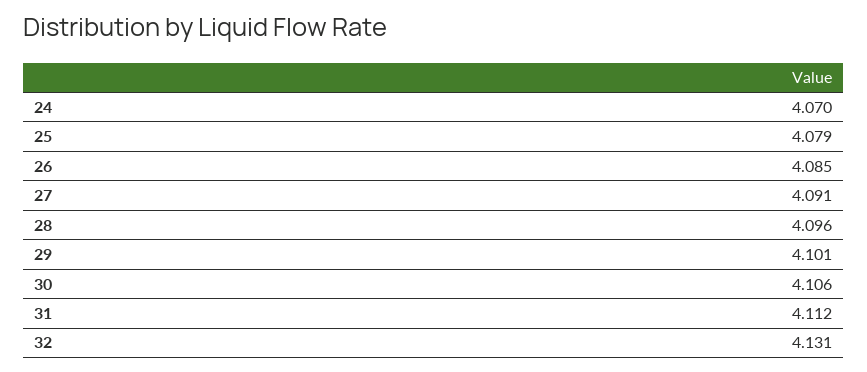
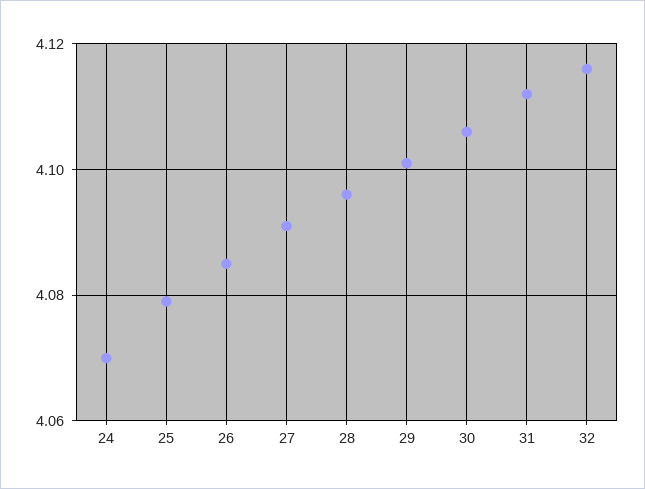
  {
    "24": 4.07,
    "25": 4.079,
    "26": 4.085,
    "27": 4.091,
    "28": 4.096,
    "29": 4.101,
    "30": 4.106,
    "31": 4.112,
-   "32": 4.131
+   "32": 4.115
  }

